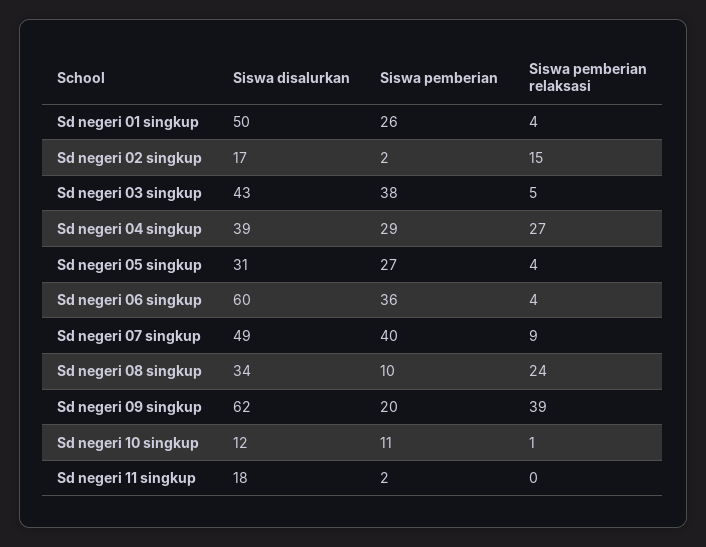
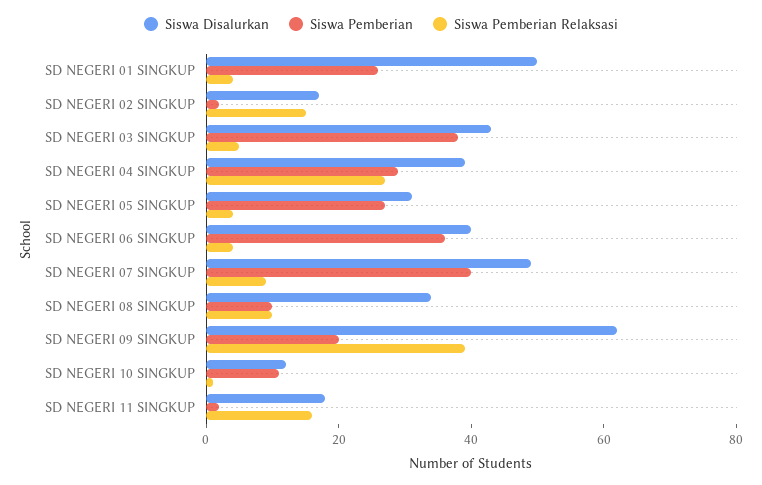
  {
    "Siswa disalurkan": {
      "Sd negeri 01 singkup": 50,
      "Sd negeri 02 singkup": 17,
      "Sd negeri 03 singkup": 43,
      "Sd negeri 04 singkup": 39,
      "Sd negeri 05 singkup": 31,
-     "Sd negeri 06 singkup": 60,
+     "Sd negeri 06 singkup": 40,
      "Sd negeri 07 singkup": 49,
      "Sd negeri 08 singkup": 34,
      "Sd negeri 09 singkup": 62,
      "Sd negeri 10 singkup": 12,
      "Sd negeri 11 singkup": 18
    },
    "Siswa pemberian": {
      "Sd negeri 01 singkup": 26,
      "Sd negeri 02 singkup": 2,
      "Sd negeri 03 singkup": 38,
      "Sd negeri 04 singkup": 29,
      "Sd negeri 05 singkup": 27,
      "Sd negeri 06 singkup": 36,
      "Sd negeri 07 singkup": 40,
      "Sd negeri 08 singkup": 10,
      "Sd negeri 09 singkup": 20,
      "Sd negeri 10 singkup": 11,
      "Sd negeri 11 singkup": 2
    },
    "Siswa pemberian relaksasi": {
      "Sd negeri 01 singkup": 4,
      "Sd negeri 02 singkup": 15,
      "Sd negeri 03 singkup": 5,
      "Sd negeri 04 singkup": 27,
      "Sd negeri 05 singkup": 4,
      "Sd negeri 06 singkup": 4,
      "Sd negeri 07 singkup": 9,
-     "Sd negeri 08 singkup": 24,
+     "Sd negeri 08 singkup": 10,
      "Sd negeri 09 singkup": 39,
      "Sd negeri 10 singkup": 1,
-     "Sd negeri 11 singkup": 0
+     "Sd negeri 11 singkup": 15
    }
  }

